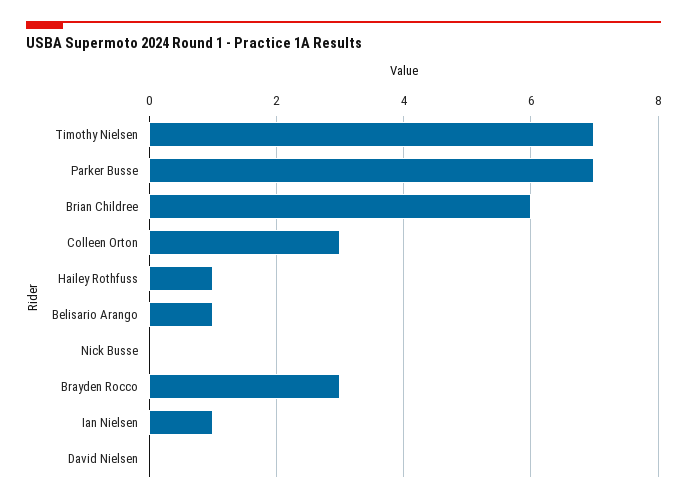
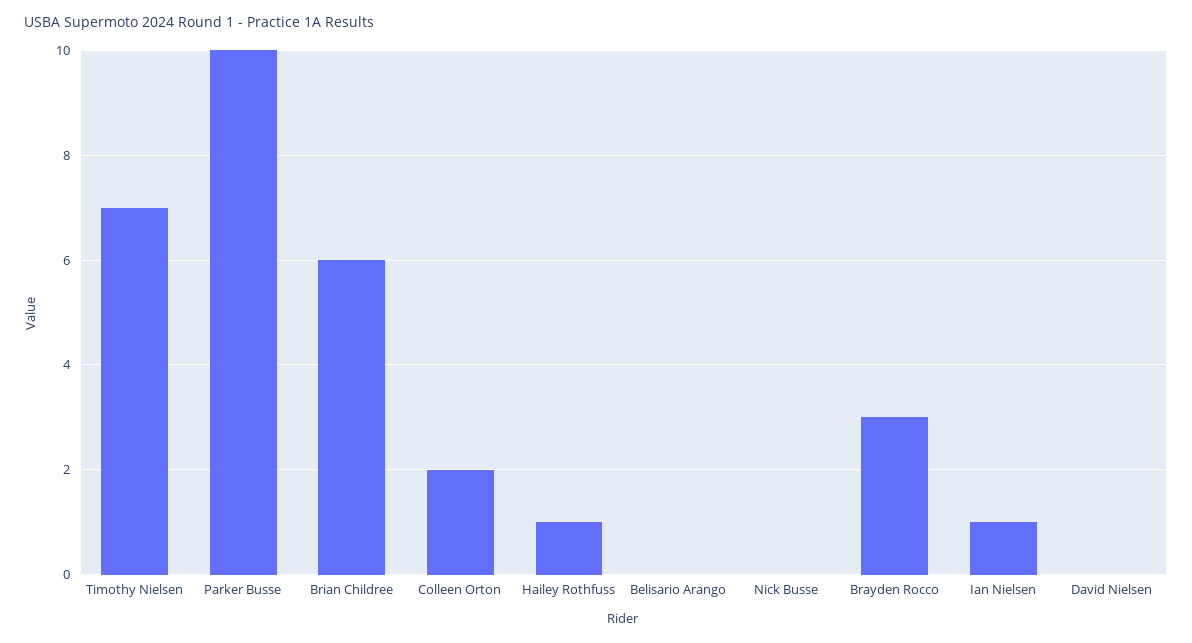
  {
    "Timothy Nielsen": 7,
-   "Parker Busse": 7,
+   "Parker Busse": 10,
    "Brian Childree": 6,
-   "Colleen Orton": 3,
+   "Colleen Orton": 2,
    "Hailey Rothfuss": 1,
-   "Belisario Arango": 1,
+   "Belisario Arango": 0,
    "Nick Busse": 0,
    "Brayden Rocco": 3,
    "Ian Nielsen": 1,
    "David Nielsen": 0
  }

